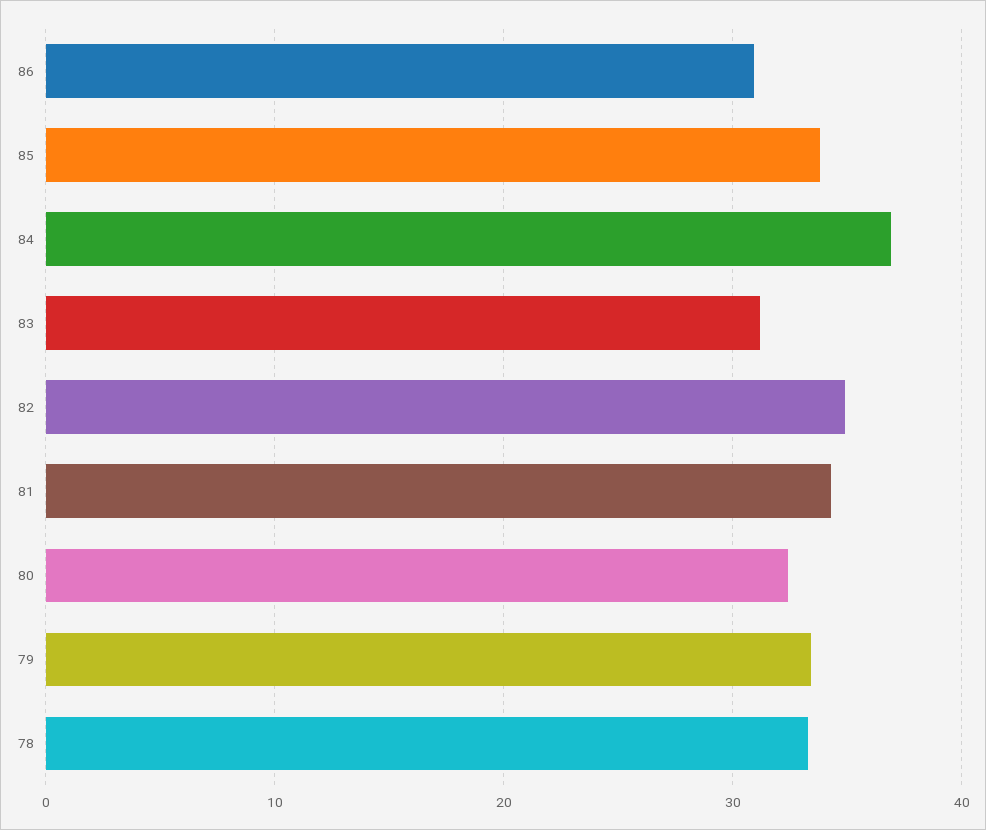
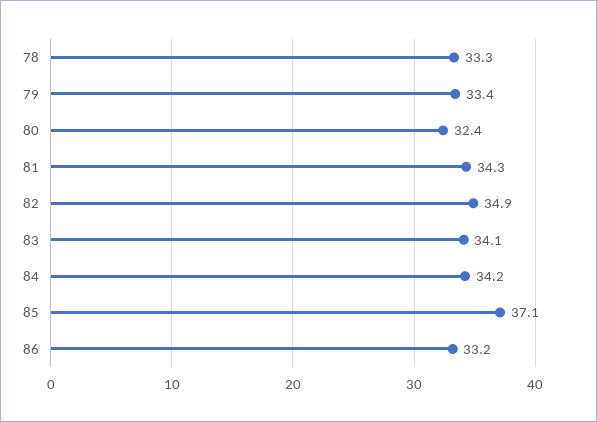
  {
-   "86": 31,
+   "86": 33.2,
-   "85": 34,
+   "85": 37.1,
-   "84": 37,
+   "84": 34.2,
-   "83": 31,
+   "83": 34.1,
    "82": 34.9,
    "81": 34.3,
    "80": 32.4,
    "79": 33.4,
    "78": 33.3
  }

